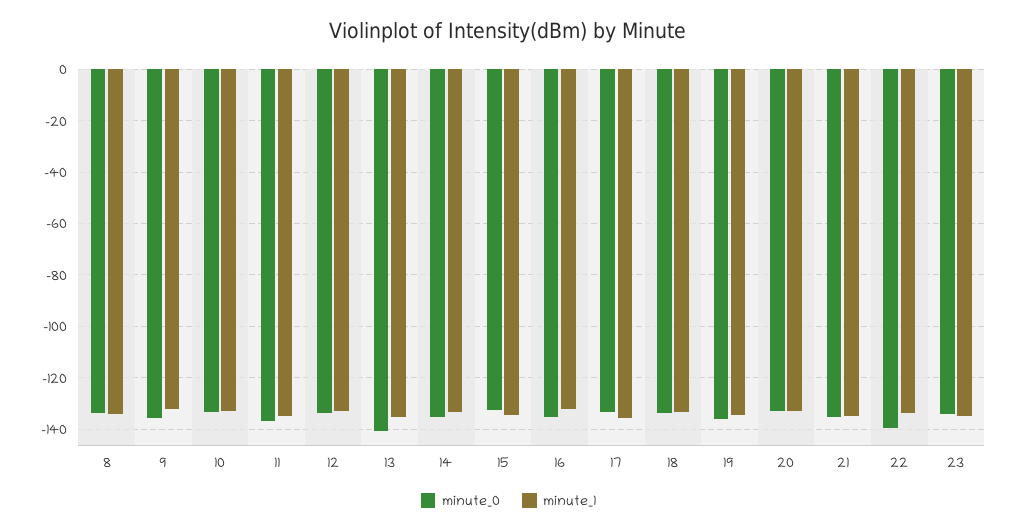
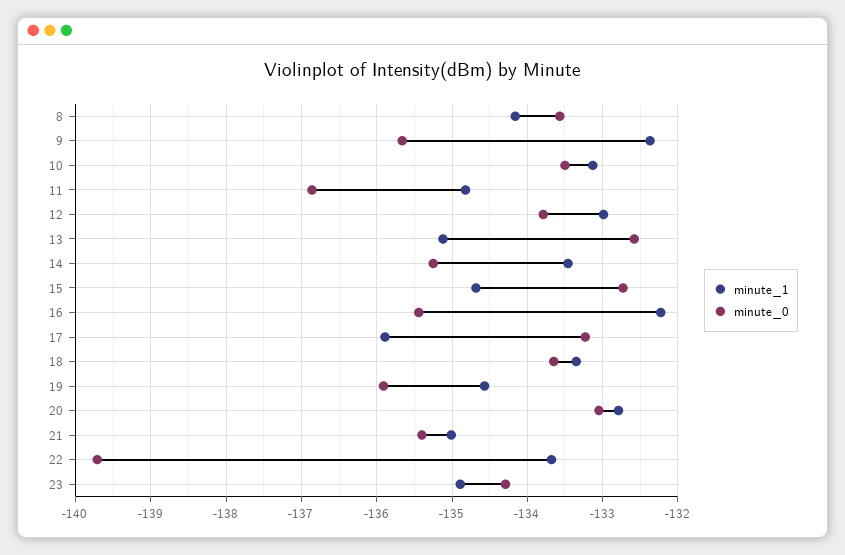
  {
    "minute_0": {
      "8": -133.6,
      "9": -135.7,
      "10": -133.5,
      "11": -136.9,
      "12": -133.8,
-     "13": -140,
+     "13": -132.6,
      "14": -135.3,
      "15": -132.7,
      "16": -135.4,
      "17": -133.2,
      "18": -133.7,
      "19": -135.9,
      "20": -133.1,
      "21": -135.4,
      "22": -139.7,
      "23": -134.3
    },
    "minute_1": {
      "8": -134.2,
      "9": -132.4,
      "10": -133.1,
      "11": -134.8,
      "12": -133,
      "13": -135.1,
      "14": -133.5,
      "15": -134.7,
      "16": -132.2,
      "17": -135.9,
      "18": -133.4,
      "19": -134.6,
      "20": -132.8,
      "21": -135,
      "22": -133.7,
      "23": -134.9
    }
  }

